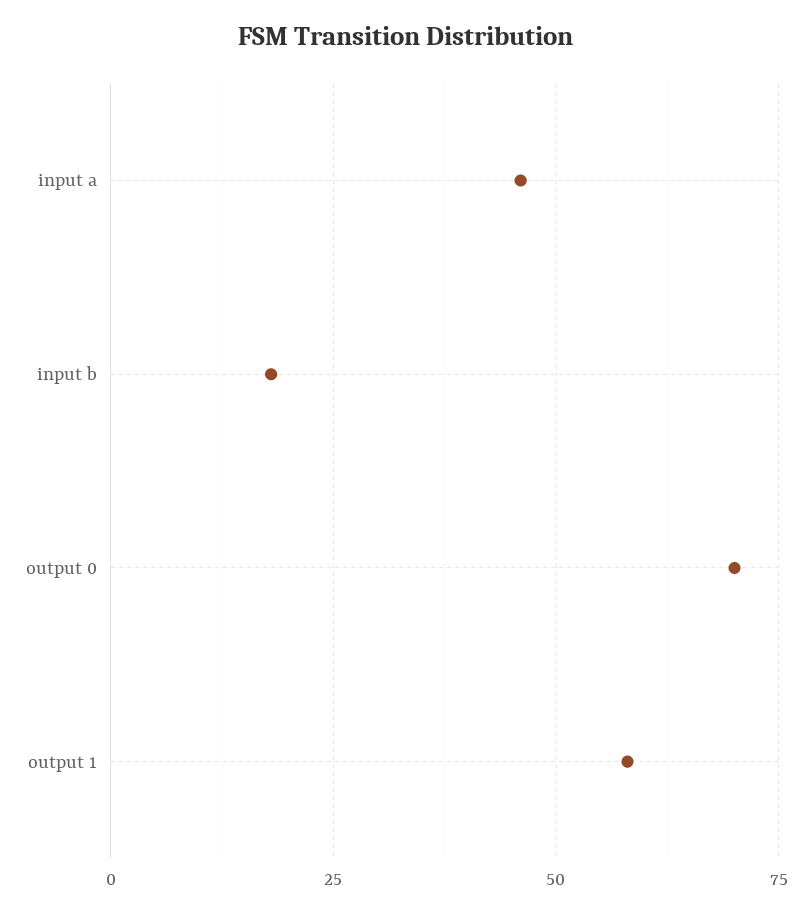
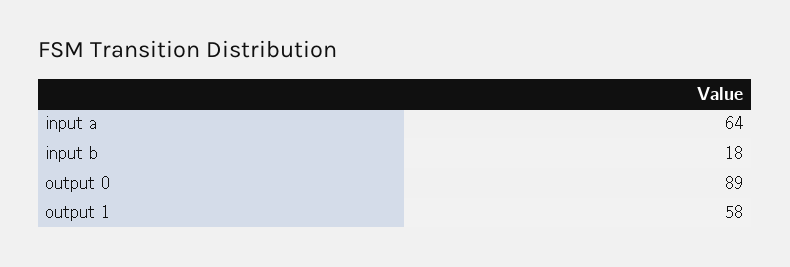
  {
-   "input a": 45,
+   "input a": 64,
    "input b": 18,
-   "output 0": 70,
+   "output 0": 89,
    "output 1": 58
  }

